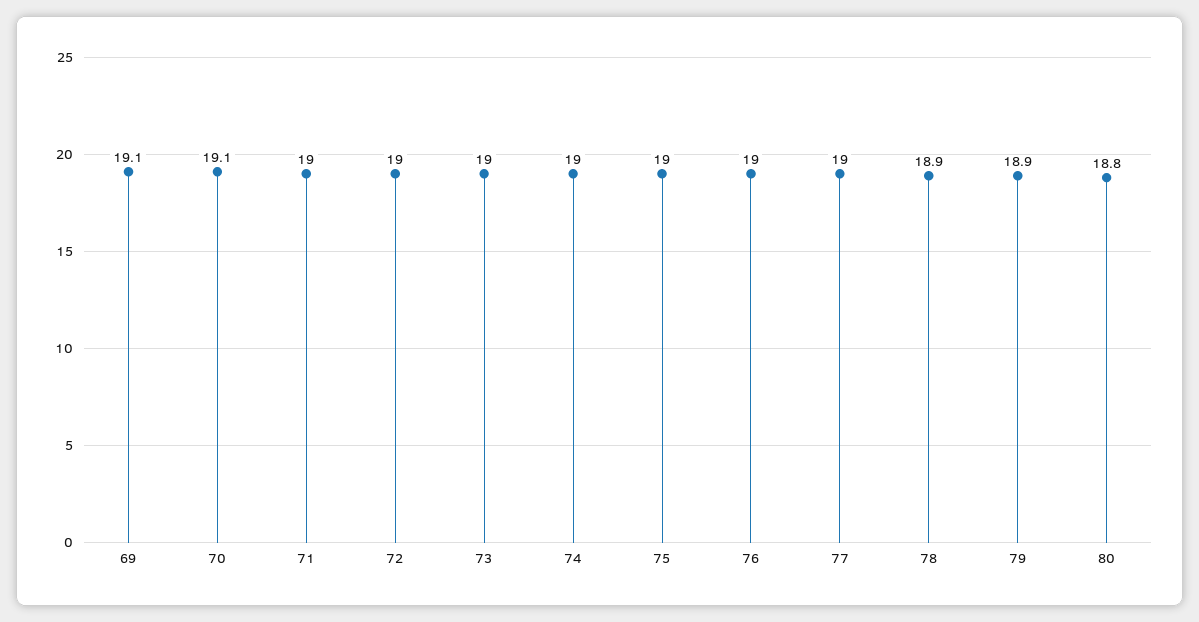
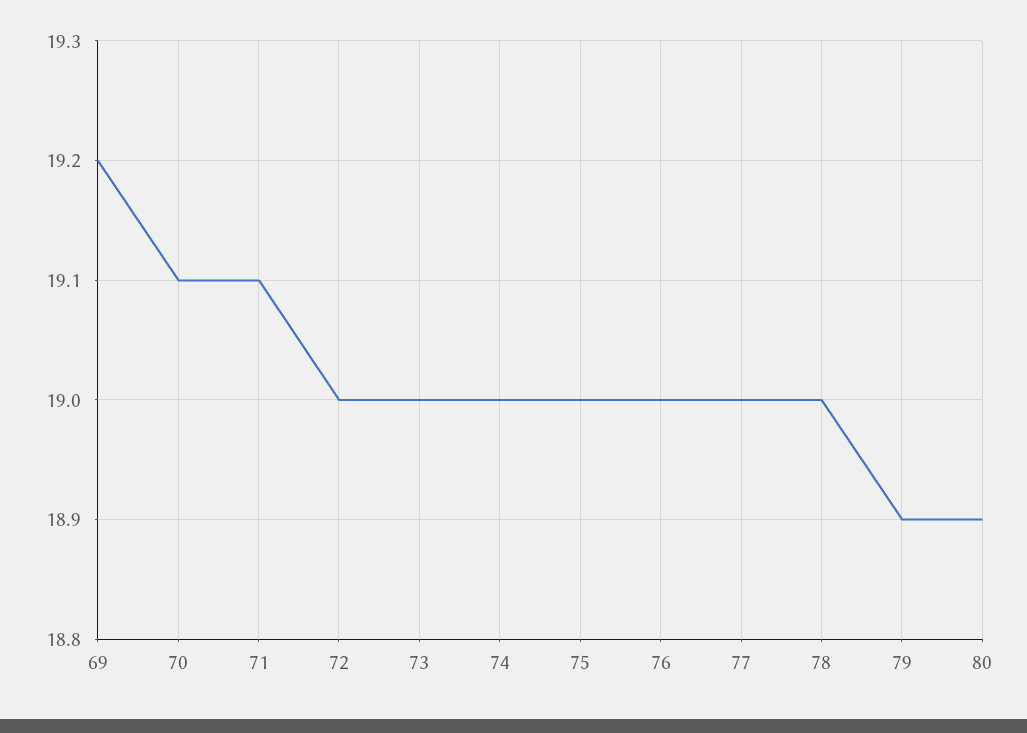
  {
-   "69": 19.1,
+   "69": 19.2,
    "70": 19.1,
-   "71": 19,
+   "71": 19.1,
    "72": 19,
    "73": 19,
    "74": 19,
    "75": 19,
    "76": 19,
    "77": 19,
-   "78": 18.9,
+   "78": 19,
    "79": 18.9,
-   "80": 18.8
+   "80": 18.9
  }

